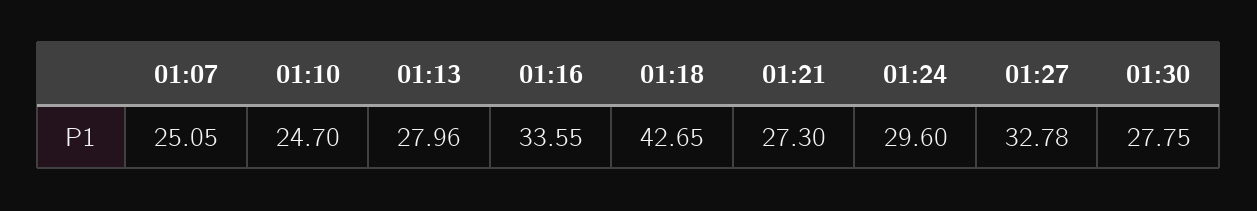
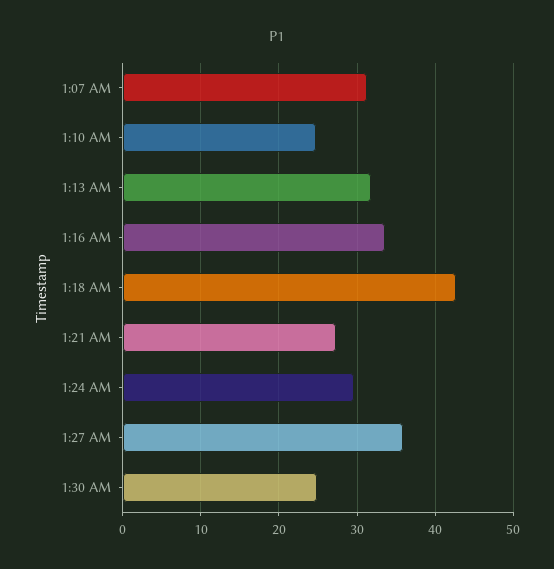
  {
-   "01:07": 25.05,
+   "01:07": 31,
    "01:10": 24.7,
-   "01:13": 27.96,
+   "01:13": 32,
    "01:16": 33.55,
    "01:18": 42.65,
    "01:21": 27.3,
    "01:24": 29.6,
-   "01:27": 32.78,
+   "01:27": 36,
-   "01:30": 27.75
+   "01:30": 25
  }

